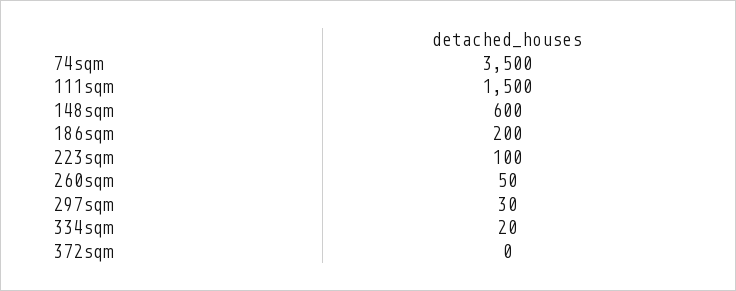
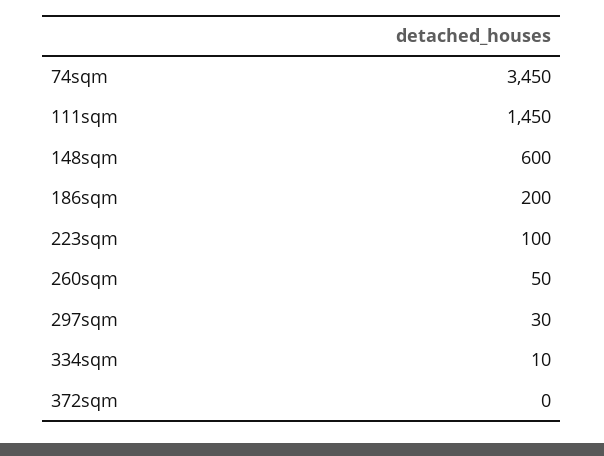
  {
-   "74sqm": 3500,
+   "74sqm": 3450,
-   "111sqm": 1500,
+   "111sqm": 1450,
    "148sqm": 600,
    "186sqm": 200,
    "223sqm": 100,
    "260sqm": 50,
    "297sqm": 30,
-   "334sqm": 20,
+   "334sqm": 10,
    "372sqm": 0
  }

